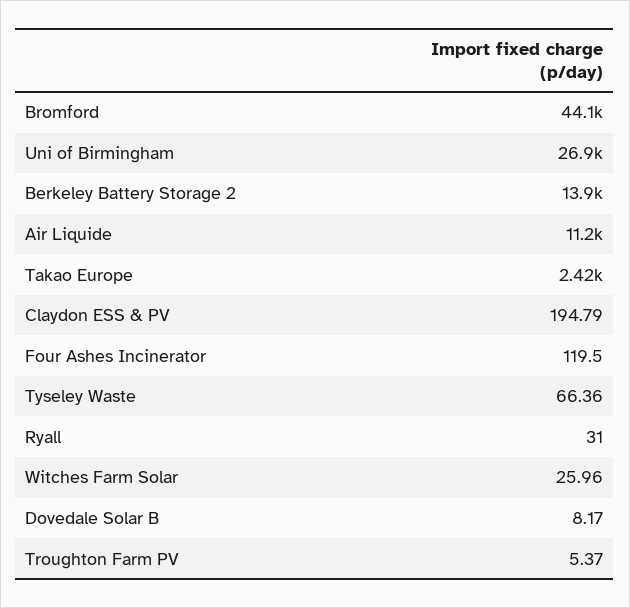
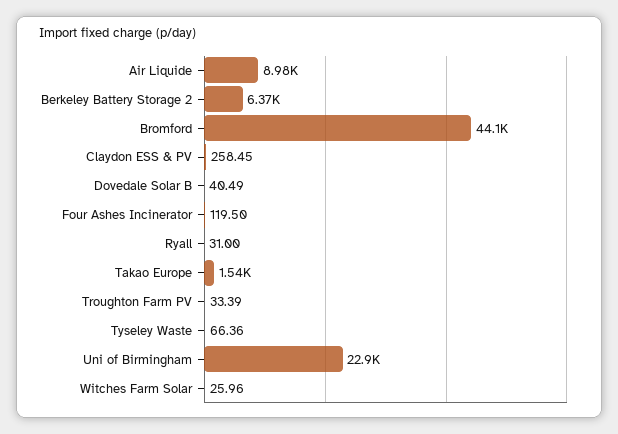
  {
    "Bromford": 44100,
-   "Uni of Birmingham": 26900,
+   "Uni of Birmingham": 22900,
-   "Berkeley Battery Storage 2": 13900,
+   "Berkeley Battery Storage 2": 6370,
-   "Air Liquide": 11200,
+   "Air Liquide": 8980,
-   "Takao Europe": 2420,
+   "Takao Europe": 1540,
-   "Claydon ESS & PV": 194.79,
+   "Claydon ESS & PV": 258.45,
    "Four Ashes Incinerator": 119.5,
    "Tyseley Waste": 66.36,
    "Ryall": 31,
    "Witches Farm Solar": 25.96,
-   "Dovedale Solar B": 8.17,
+   "Dovedale Solar B": 40.49,
-   "Troughton Farm PV": 5.37
+   "Troughton Farm PV": 33.39
  }

